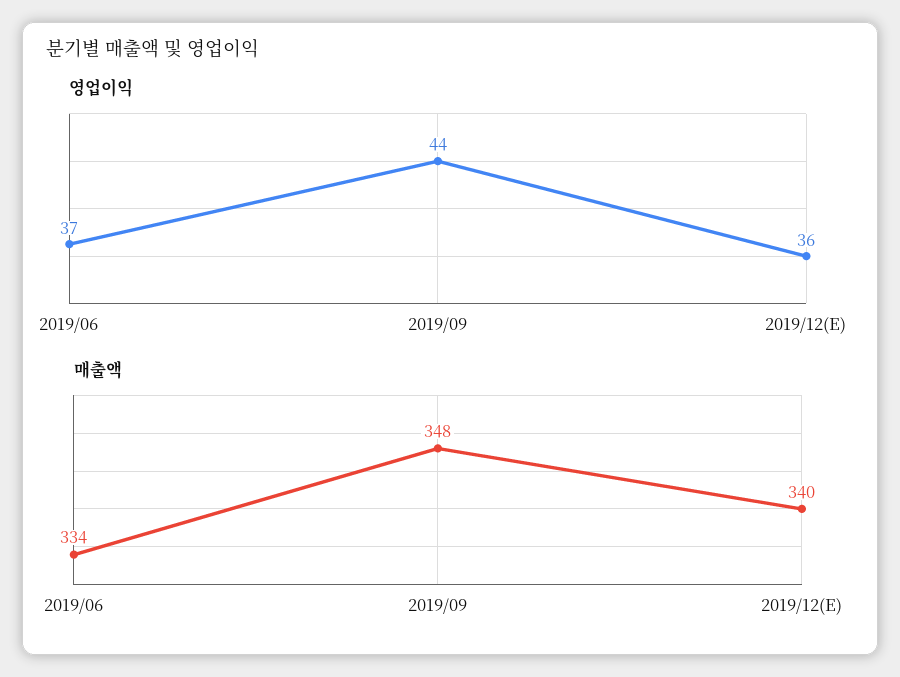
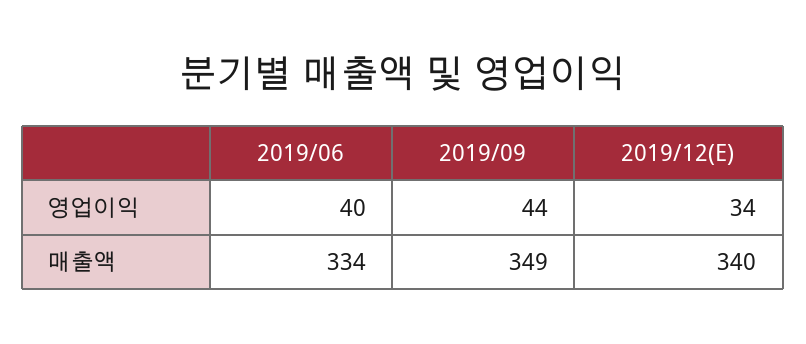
  {
    "영업이익": {
-     "2019/06": 37,
+     "2019/06": 40,
      "2019/09": 44,
-     "2019/12(E)": 36
+     "2019/12(E)": 34
    },
    "매출액": {
      "2019/06": 334,
-     "2019/09": 348,
+     "2019/09": 349,
      "2019/12(E)": 340
    }
  }

